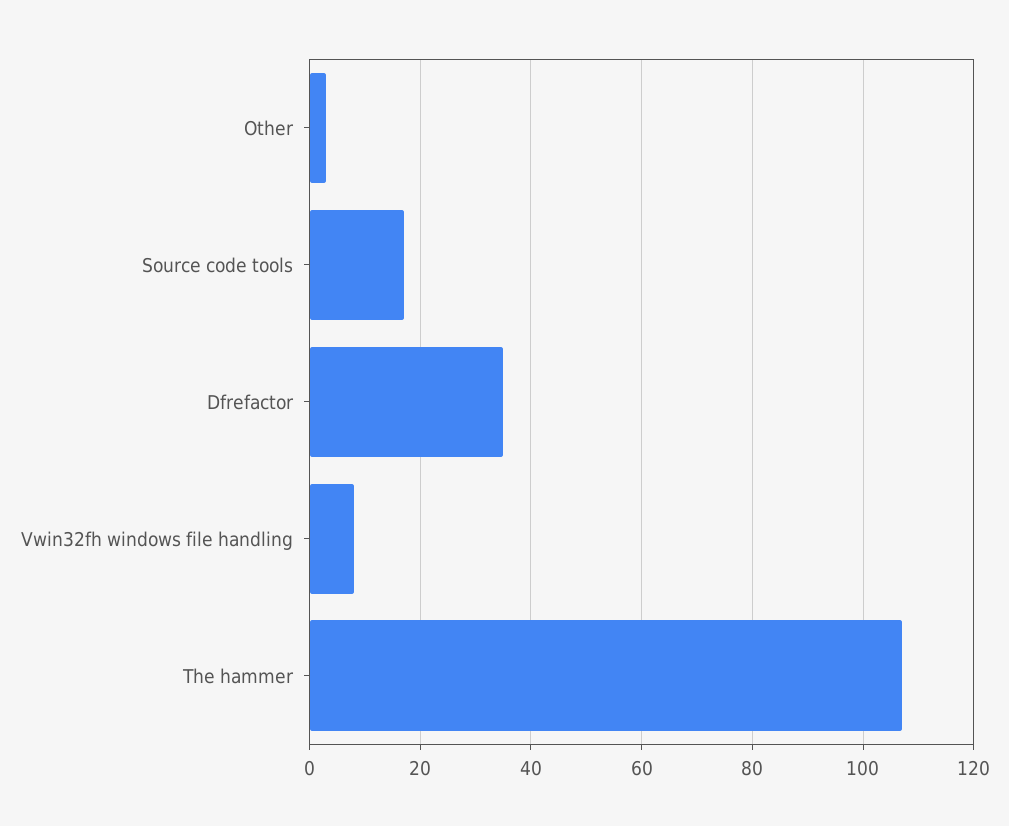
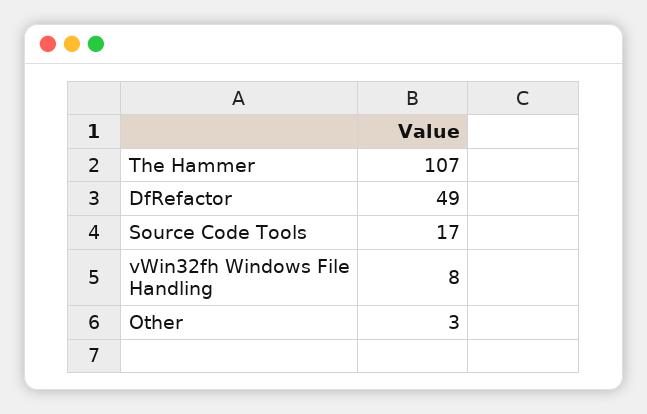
  {
    "Other": 3,
    "Source code tools": 17,
-   "Dfrefactor": 35,
+   "Dfrefactor": 49,
    "Vwin32fh windows file handling": 8,
    "The hammer": 107
  }

